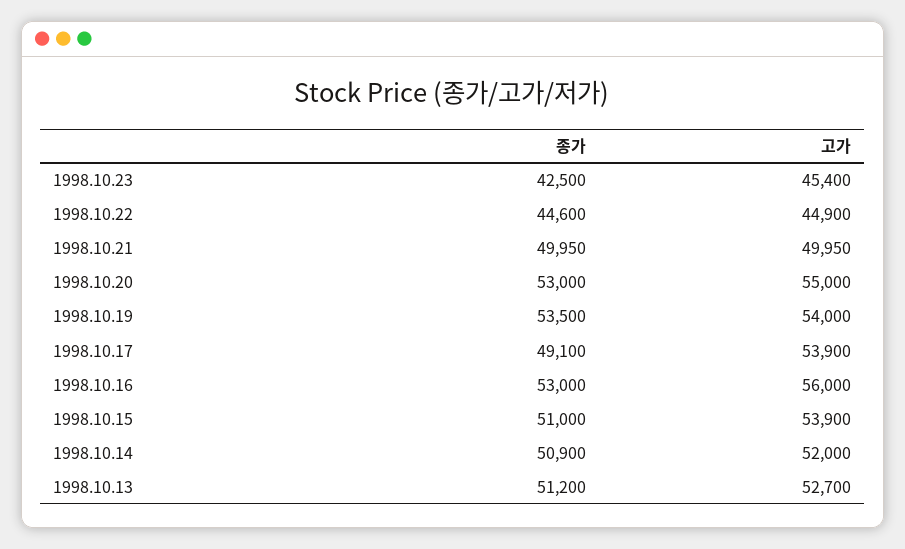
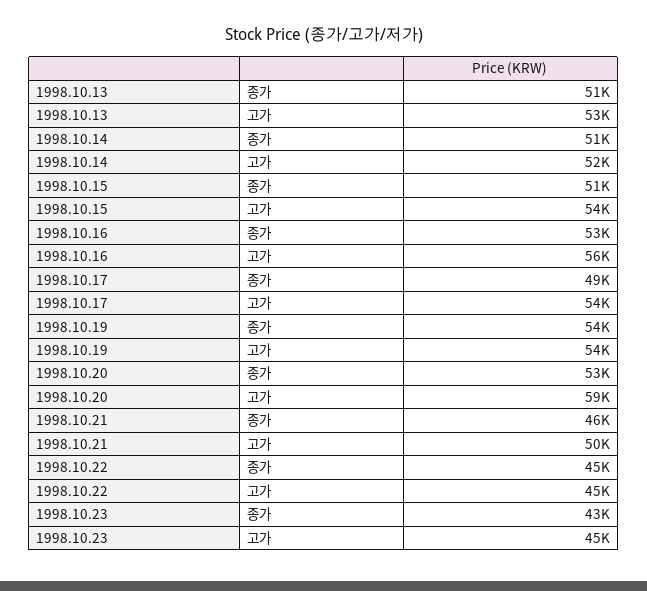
  {
    "종가": {
      "1998.10.23": 42500,
      "1998.10.22": 44600,
-     "1998.10.21": 49950,
+     "1998.10.21": 46000,
      "1998.10.20": 53000,
      "1998.10.19": 53500,
      "1998.10.17": 49100,
      "1998.10.16": 53000,
      "1998.10.15": 51000,
      "1998.10.14": 50900,
      "1998.10.13": 51200
    },
    "고가": {
      "1998.10.23": 45400,
      "1998.10.22": 44900,
      "1998.10.21": 49950,
-     "1998.10.20": 55000,
+     "1998.10.20": 59000,
      "1998.10.19": 54000,
      "1998.10.17": 53900,
      "1998.10.16": 56000,
      "1998.10.15": 53900,
      "1998.10.14": 52000,
      "1998.10.13": 52700
    }
  }

